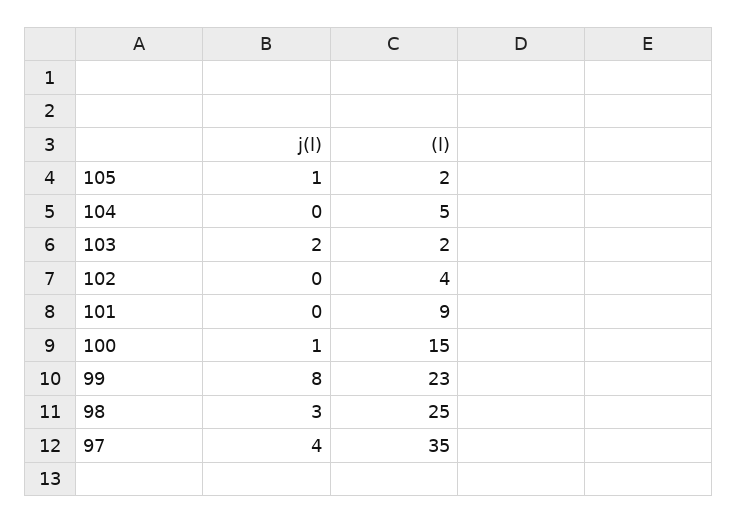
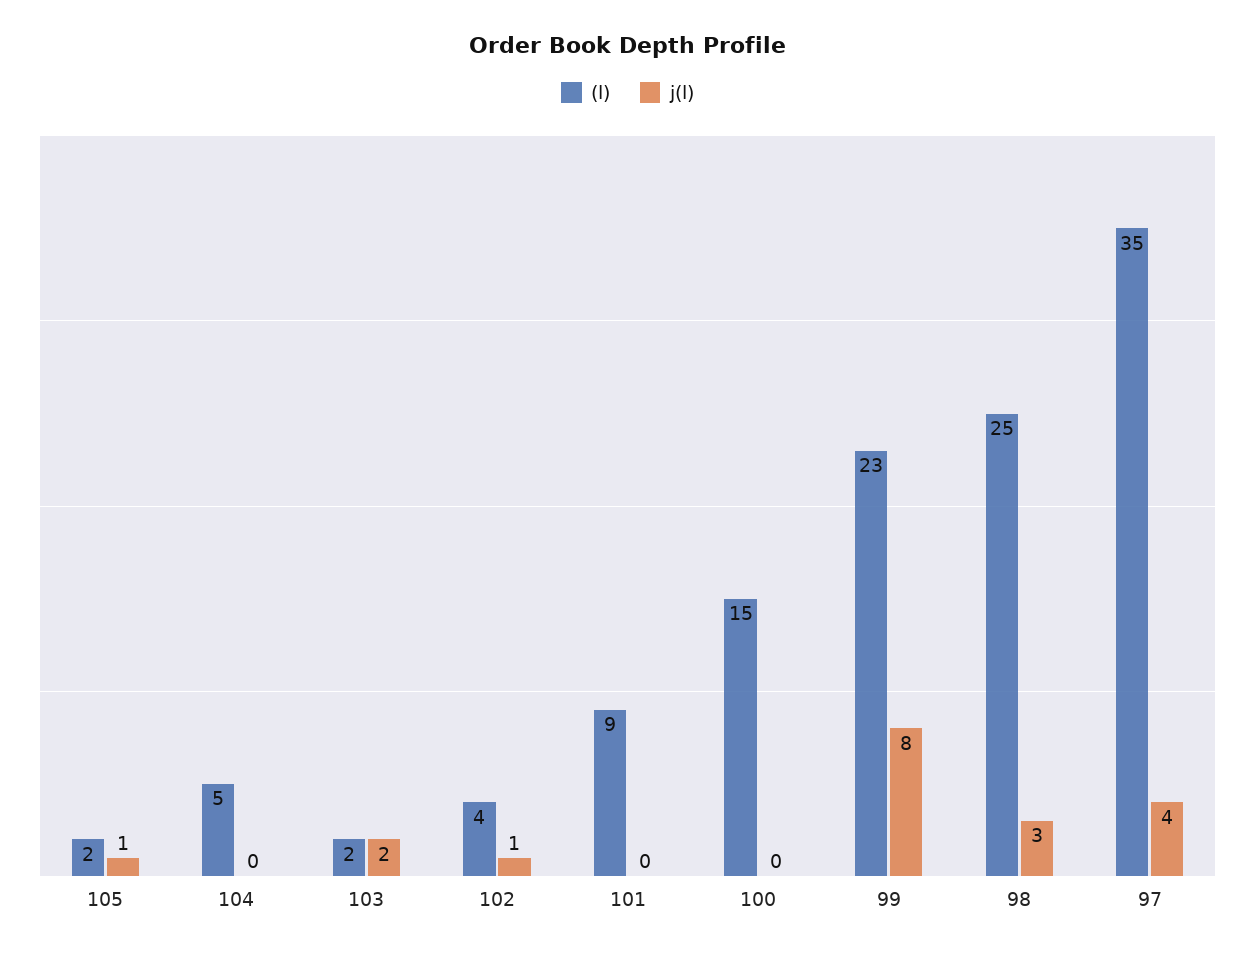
  {
    "j(l)": {
      "105": 1,
      "104": 0,
      "103": 2,
-     "102": 0,
+     "102": 1,
      "101": 0,
-     "100": 1,
+     "100": 0,
      "99": 8,
      "98": 3,
      "97": 4
    },
    "(l)": {
      "105": 2,
      "104": 5,
      "103": 2,
      "102": 4,
      "101": 9,
      "100": 15,
      "99": 23,
      "98": 25,
      "97": 35
    }
  }

